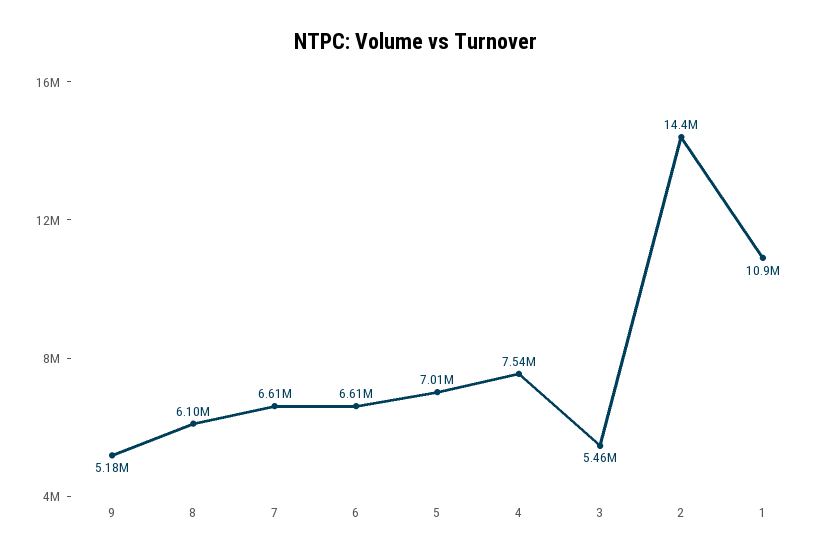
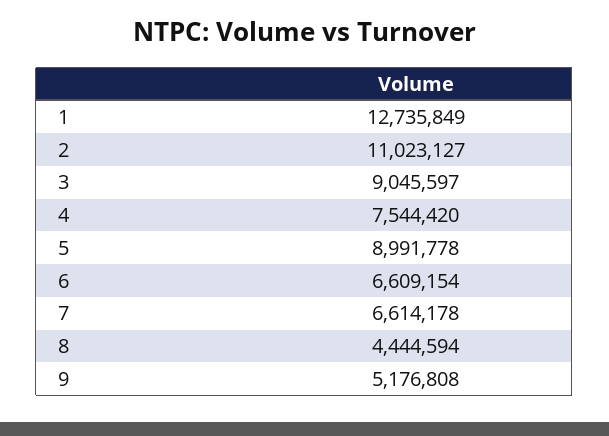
  {
    "9": 5176808,
-   "8": 6100000,
+   "8": 4444594,
    "7": 6614178,
    "6": 6609154,
-   "5": 7010000,
+   "5": 8991778,
    "4": 7544420,
-   "3": 5460000,
+   "3": 9045597,
-   "2": 14400000,
+   "2": 11023127,
-   "1": 10900000
+   "1": 12735849
  }

